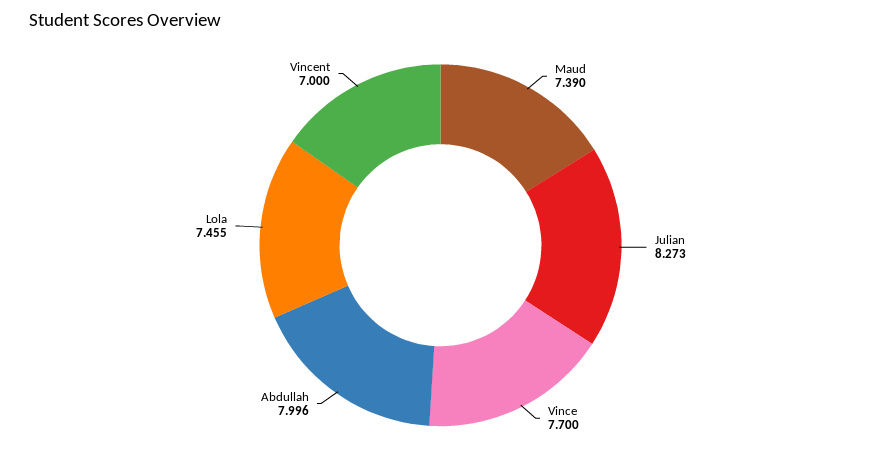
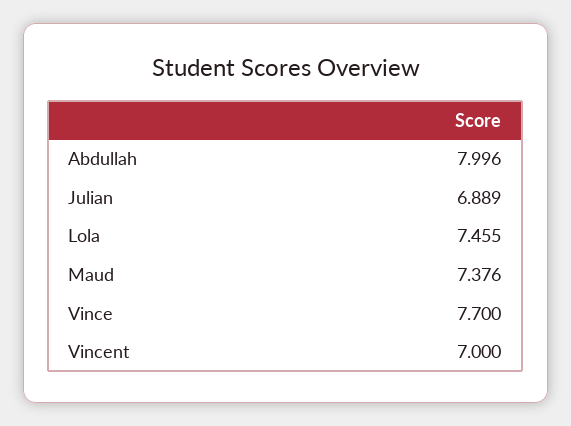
  {
-   "Maud": 7.39,
+   "Maud": 7.376,
-   "Julian": 8.273,
+   "Julian": 6.889,
    "Vince": 7.7,
    "Abdullah": 7.996,
    "Lola": 7.455,
    "Vincent": 7
  }

